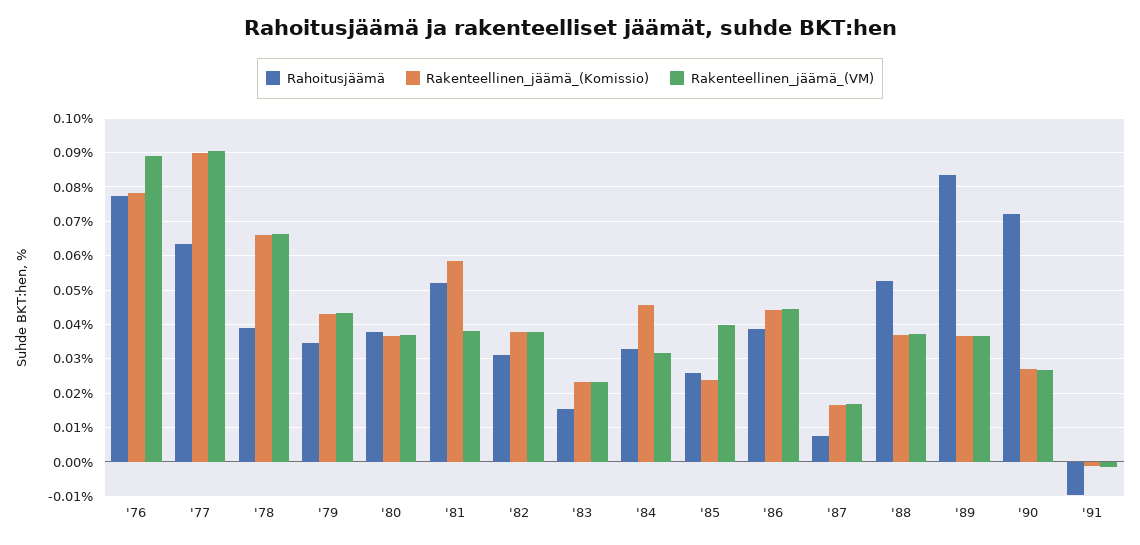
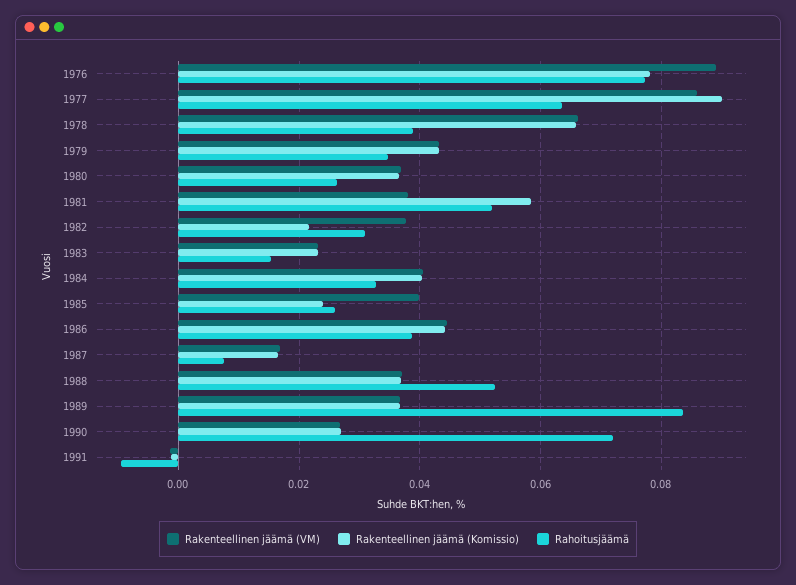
  {
    "Rahoitusjäämä": {
      "'76": 0.078,
      "'77": 0.064,
      "'78": 0.038,
      "'79": 0.034,
-     "'80": 0.038,
+     "'80": 0.026,
      "'81": 0.052,
      "'82": 0.032,
      "'83": 0.016,
      "'84": 0.032,
      "'85": 0.026,
      "'86": 0.038,
      "'87": 0.008,
      "'88": 0.052,
      "'89": 0.084,
      "'90": 0.072,
      "'91": -0.01
    },
    "Rakenteellinen_jäämä_(Komissio)": {
      "'76": 0.078,
      "'77": 0.09,
      "'78": 0.066,
      "'79": 0.044,
      "'80": 0.036,
      "'81": 0.058,
-     "'82": 0.038,
+     "'82": 0.022,
      "'83": 0.024,
-     "'84": 0.046,
+     "'84": 0.04,
      "'85": 0.024,
      "'86": 0.044,
      "'87": 0.016,
      "'88": 0.036,
      "'89": 0.036,
      "'90": 0.026,
      "'91": -0.002
    },
    "Rakenteellinen_jäämä_(VM)": {
      "'76": 0.09,
-     "'77": 0.09,
+     "'77": 0.086,
      "'78": 0.066,
      "'79": 0.044,
      "'80": 0.036,
      "'81": 0.038,
      "'82": 0.038,
      "'83": 0.024,
-     "'84": 0.032,
+     "'84": 0.04,
      "'85": 0.04,
      "'86": 0.044,
      "'87": 0.016,
      "'88": 0.038,
      "'89": 0.036,
      "'90": 0.026,
      "'91": -0.002
    }
  }

